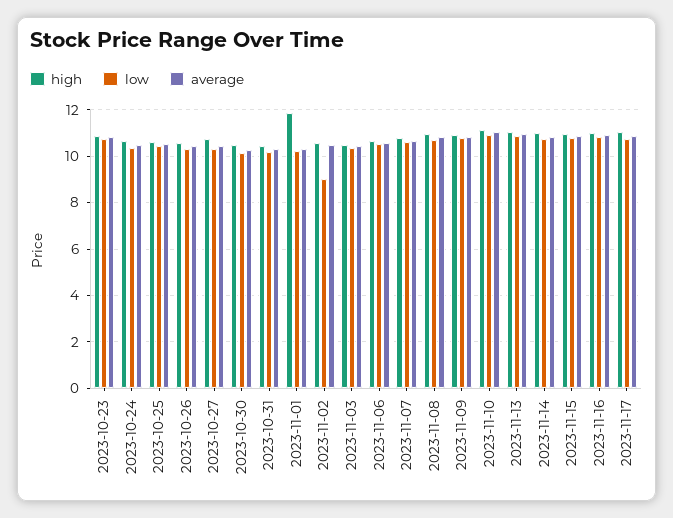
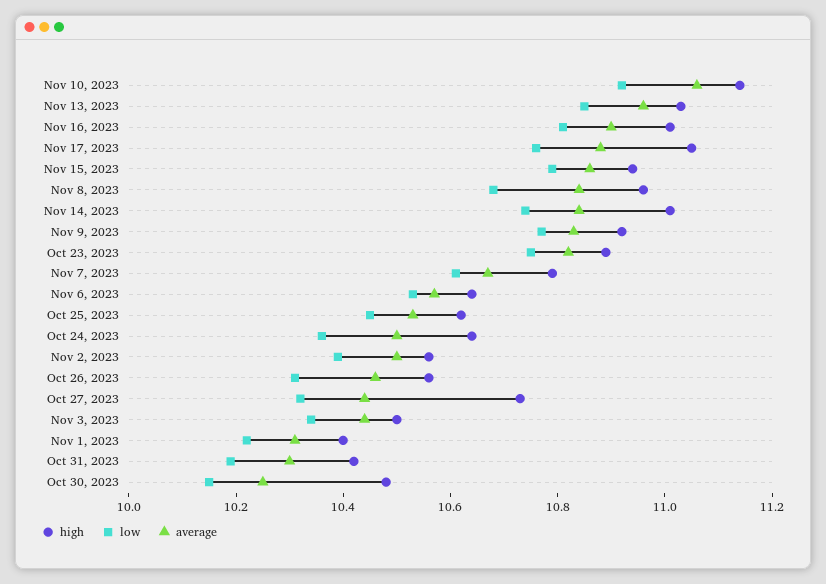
  {
    "high": {
      "2023-10-23": 10.9,
      "2023-10-24": 10.65,
      "2023-10-25": 10.6,
      "2023-10-26": 10.55,
      "2023-10-27": 10.75,
      "2023-10-30": 10.5,
      "2023-10-31": 10.4,
-     "2023-11-01": 12,
+     "2023-11-01": 10.4,
      "2023-11-02": 10.55,
      "2023-11-03": 10.5,
      "2023-11-06": 10.65,
      "2023-11-07": 10.8,
      "2023-11-08": 10.95,
      "2023-11-09": 10.9,
      "2023-11-10": 11.15,
      "2023-11-13": 11.05,
      "2023-11-14": 11,
      "2023-11-15": 10.95,
      "2023-11-16": 11,
      "2023-11-17": 11.05
    },
    "low": {
      "2023-10-23": 10.75,
      "2023-10-24": 10.35,
      "2023-10-25": 10.45,
      "2023-10-26": 10.3,
      "2023-10-27": 10.3,
      "2023-10-30": 10.15,
      "2023-10-31": 10.2,
      "2023-11-01": 10.2,
-     "2023-11-02": 9,
+     "2023-11-02": 10.4,
      "2023-11-03": 10.35,
      "2023-11-06": 10.55,
      "2023-11-07": 10.6,
      "2023-11-08": 10.7,
      "2023-11-09": 10.75,
      "2023-11-10": 10.9,
      "2023-11-13": 10.85,
      "2023-11-14": 10.75,
      "2023-11-15": 10.8,
      "2023-11-16": 10.8,
      "2023-11-17": 10.75
    },
    "average": {
      "2023-10-23": 10.8,
      "2023-10-24": 10.5,
      "2023-10-25": 10.55,
      "2023-10-26": 10.45,
      "2023-10-27": 10.45,
      "2023-10-30": 10.25,
      "2023-10-31": 10.3,
      "2023-11-01": 10.3,
      "2023-11-02": 10.5,
      "2023-11-03": 10.45,
      "2023-11-06": 10.55,
      "2023-11-07": 10.65,
      "2023-11-08": 10.85,
      "2023-11-09": 10.85,
      "2023-11-10": 11.05,
      "2023-11-13": 10.95,
      "2023-11-14": 10.85,
      "2023-11-15": 10.85,
      "2023-11-16": 10.9,
      "2023-11-17": 10.9
    }
  }

